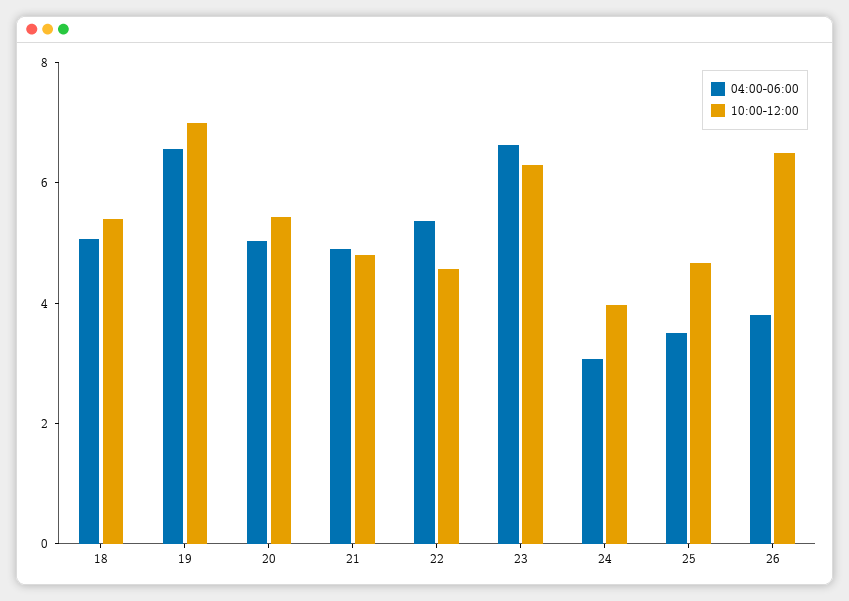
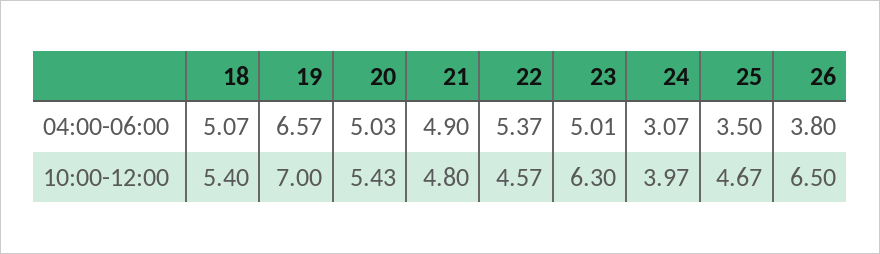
  {
    "04:00-06:00": {
      "18": 5.07,
      "19": 6.57,
      "20": 5.03,
      "21": 4.9,
      "22": 5.37,
-     "23": 6.5,
+     "23": 5.01,
      "24": 3.07,
      "25": 3.5,
      "26": 3.8
    },
    "10:00-12:00": {
      "18": 5.4,
      "19": 7,
      "20": 5.43,
      "21": 4.8,
      "22": 4.57,
      "23": 6.3,
      "24": 3.97,
      "25": 4.67,
      "26": 6.5
    }
  }

